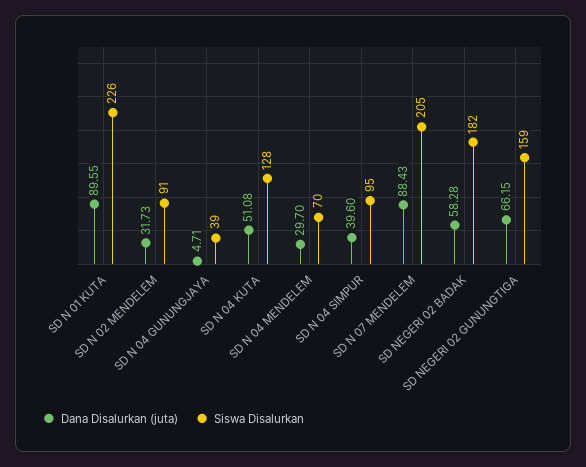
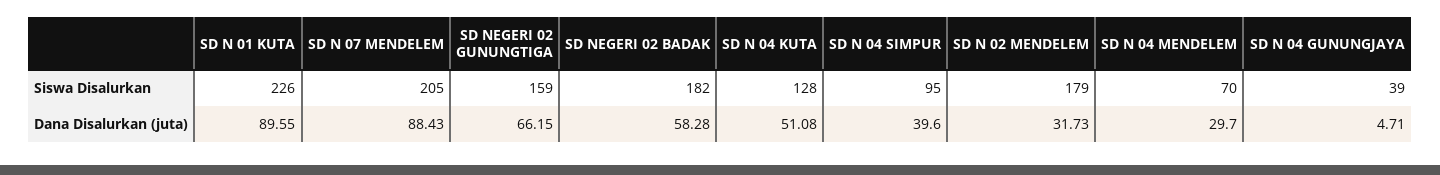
  {
    "Dana Disalurkan (juta)": {
      "SD N 01 KUTA": 89.55,
      "SD N 02 MENDELEM": 31.73,
      "SD N 04 GUNUNGJAYA": 4.71,
      "SD N 04 KUTA": 51.08,
      "SD N 04 MENDELEM": 29.7,
      "SD N 04 SIMPUR": 39.6,
      "SD N 07 MENDELEM": 88.43,
      "SD NEGERI 02 BADAK": 58.28,
      "SD NEGERI 02 GUNUNGTIGA": 66.15
    },
    "Siswa Disalurkan": {
      "SD N 01 KUTA": 226,
-     "SD N 02 MENDELEM": 91,
+     "SD N 02 MENDELEM": 179,
      "SD N 04 GUNUNGJAYA": 39,
      "SD N 04 KUTA": 128,
      "SD N 04 MENDELEM": 70,
      "SD N 04 SIMPUR": 95,
      "SD N 07 MENDELEM": 205,
      "SD NEGERI 02 BADAK": 182,
      "SD NEGERI 02 GUNUNGTIGA": 159
    }
  }

